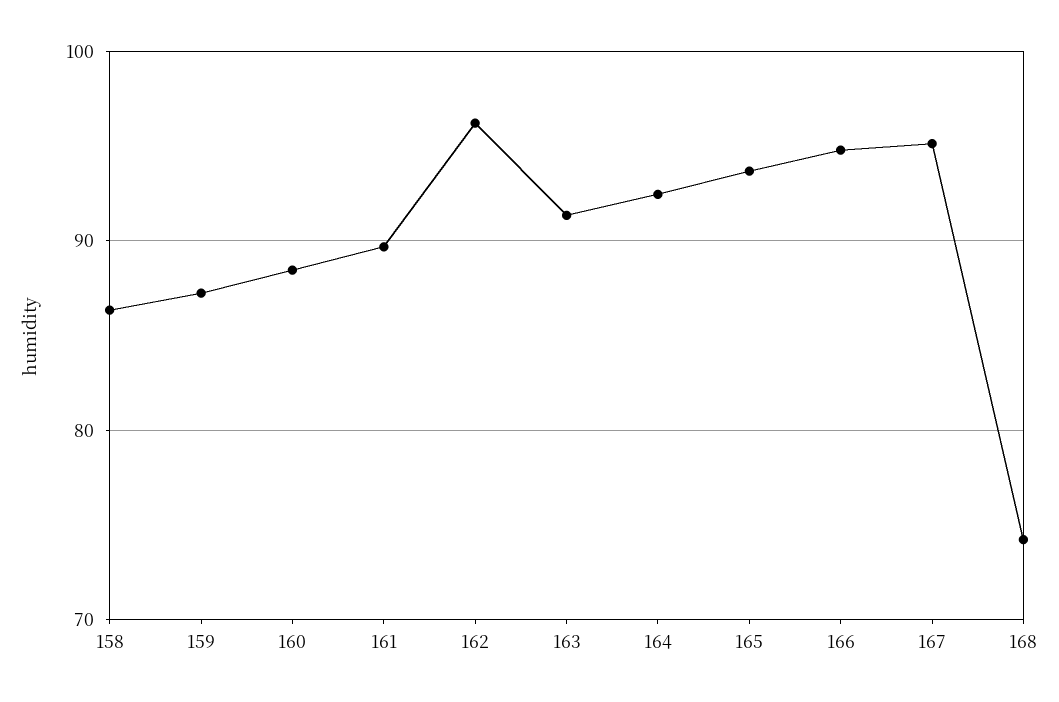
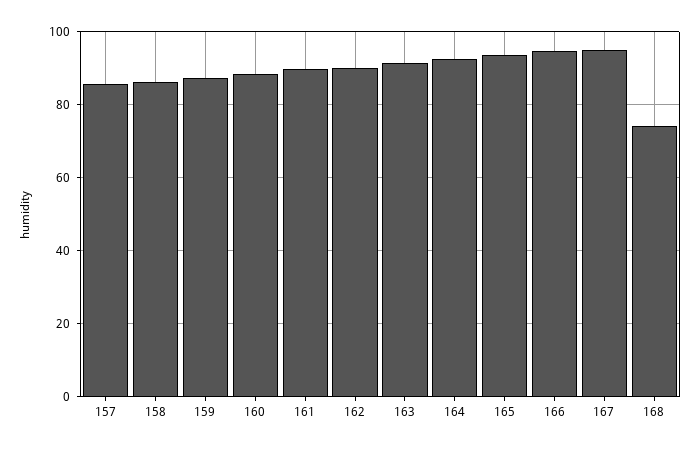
  {
    "158": 86,
    "159": 87,
    "160": 88,
    "161": 90,
-   "162": 96,
+   "162": 90,
    "163": 91,
    "164": 92,
    "165": 94,
    "166": 95,
    "167": 95,
-   "168": 74
+   "168": 74,
+   "157": 86
  }

